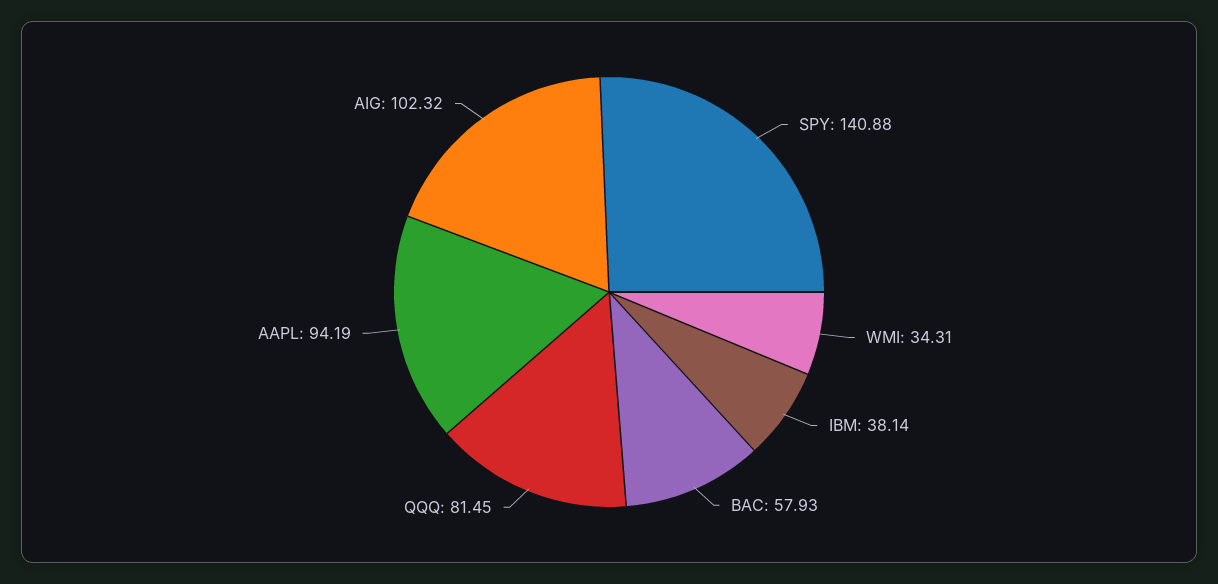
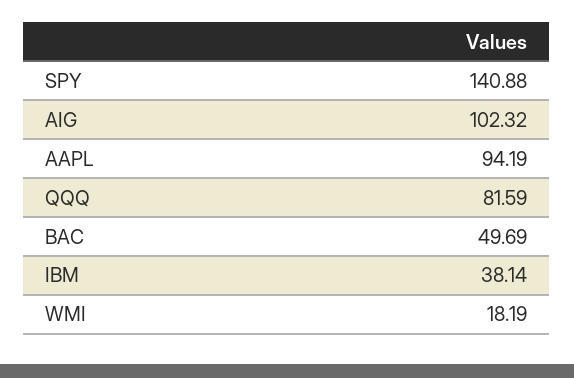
  {
    "SPY": 140.88,
-   "WMI": 34.31,
+   "WMI": 18.19,
    "IBM": 38.14,
-   "BAC": 57.93,
+   "BAC": 49.69,
-   "QQQ": 81.45,
+   "QQQ": 81.59,
    "AAPL": 94.19,
    "AIG": 102.32
  }

